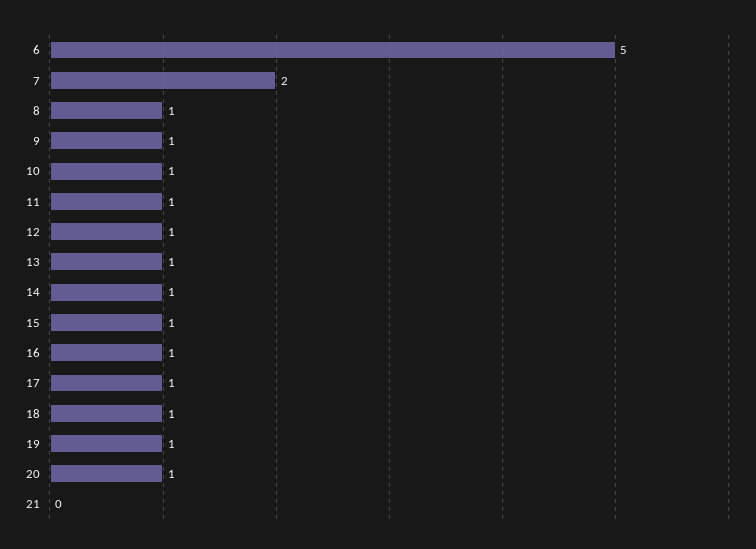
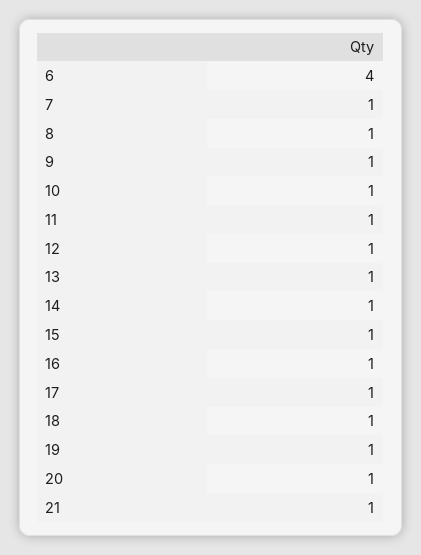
  {
-   "6": 5,
+   "6": 4,
-   "7": 2,
+   "7": 1,
    "8": 1,
    "9": 1,
    "10": 1,
    "11": 1,
    "12": 1,
    "13": 1,
    "14": 1,
    "15": 1,
    "16": 1,
    "17": 1,
    "18": 1,
    "19": 1,
    "20": 1,
-   "21": 0
+   "21": 1
  }

